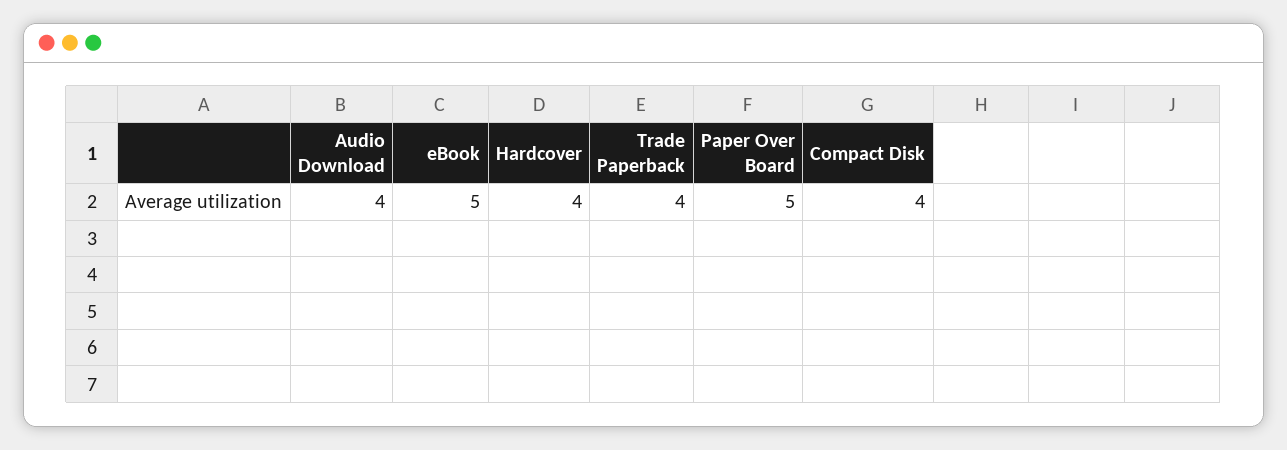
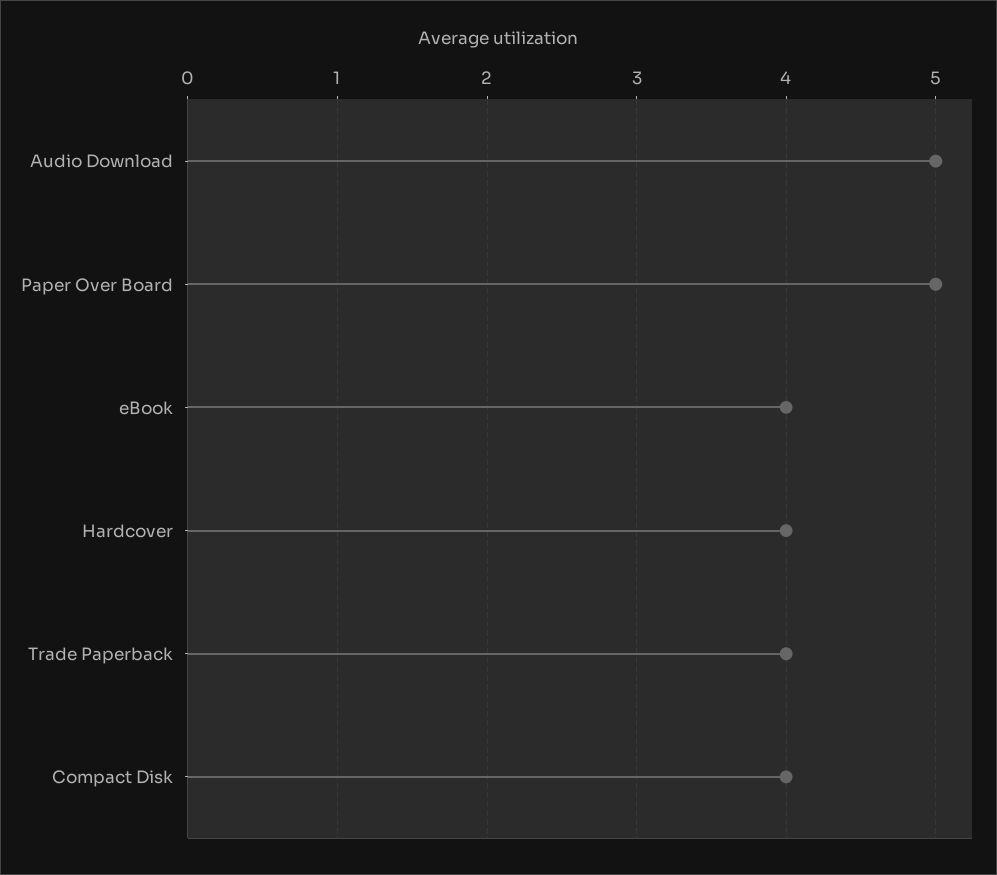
  {
-   "Audio Download": 4,
+   "Audio Download": 5,
-   "eBook": 5,
+   "eBook": 4,
    "Hardcover": 4,
    "Trade Paperback": 4,
    "Paper Over Board": 5,
    "Compact Disk": 4
  }

